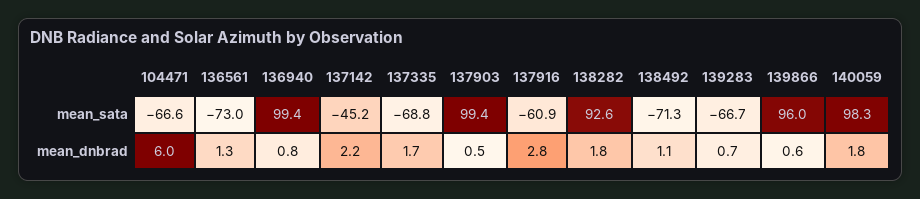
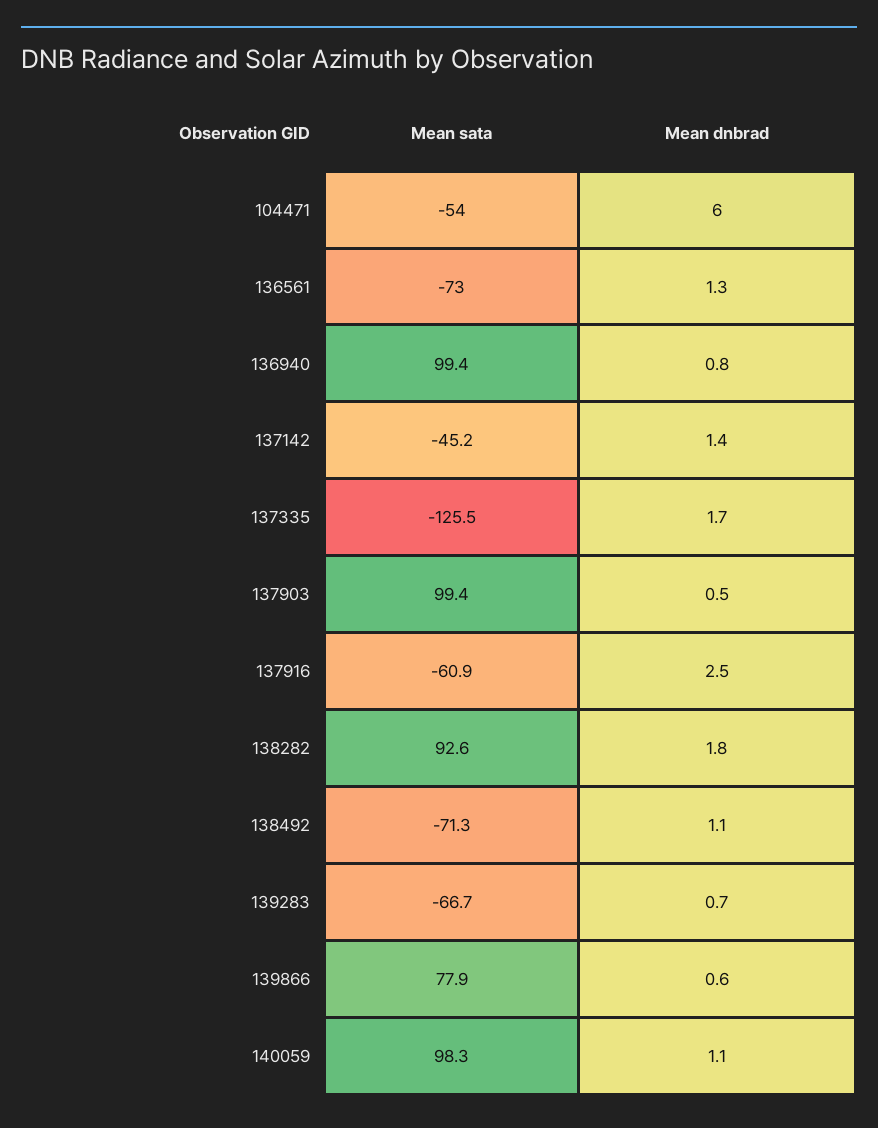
  {
    "104471": {
-     "mean_sata": -66.6,
+     "mean_sata": -54,
      "mean_dnbrad": 6
    },
    "136561": {
      "mean_sata": -73,
      "mean_dnbrad": 1.3
    },
    "136940": {
      "mean_sata": 99.4,
      "mean_dnbrad": 0.8
    },
    "137142": {
      "mean_sata": -45.2,
-     "mean_dnbrad": 2.2
+     "mean_dnbrad": 1.4
    },
    "137335": {
-     "mean_sata": -68.8,
+     "mean_sata": -125.5,
      "mean_dnbrad": 1.7
    },
    "137903": {
      "mean_sata": 99.4,
      "mean_dnbrad": 0.5
    },
    "137916": {
      "mean_sata": -60.9,
-     "mean_dnbrad": 2.8
+     "mean_dnbrad": 2.5
    },
    "138282": {
      "mean_sata": 92.6,
      "mean_dnbrad": 1.8
    },
    "138492": {
      "mean_sata": -71.3,
      "mean_dnbrad": 1.1
    },
    "139283": {
      "mean_sata": -66.7,
      "mean_dnbrad": 0.7
    },
    "139866": {
-     "mean_sata": 96,
+     "mean_sata": 77.9,
      "mean_dnbrad": 0.6
    },
    "140059": {
      "mean_sata": 98.3,
-     "mean_dnbrad": 1.8
+     "mean_dnbrad": 1.1
    }
  }

